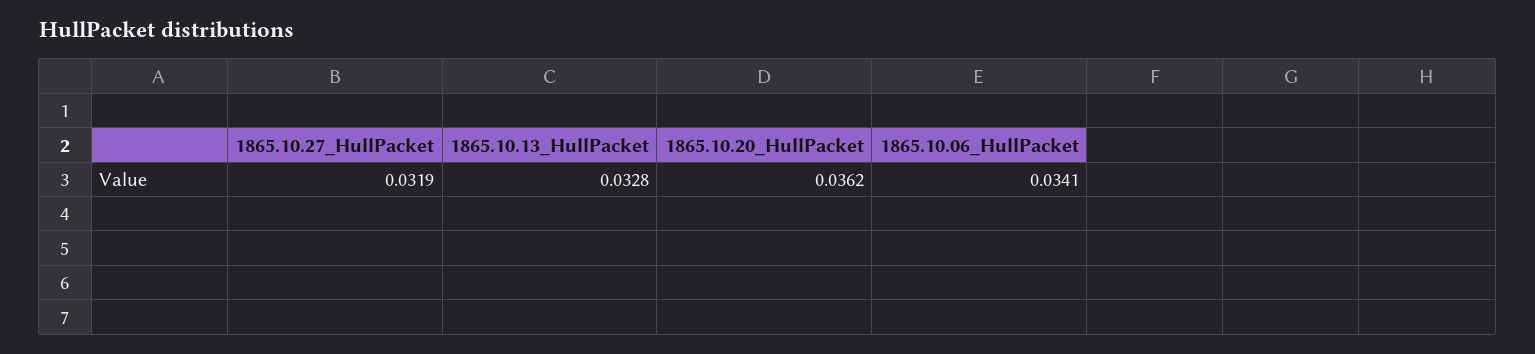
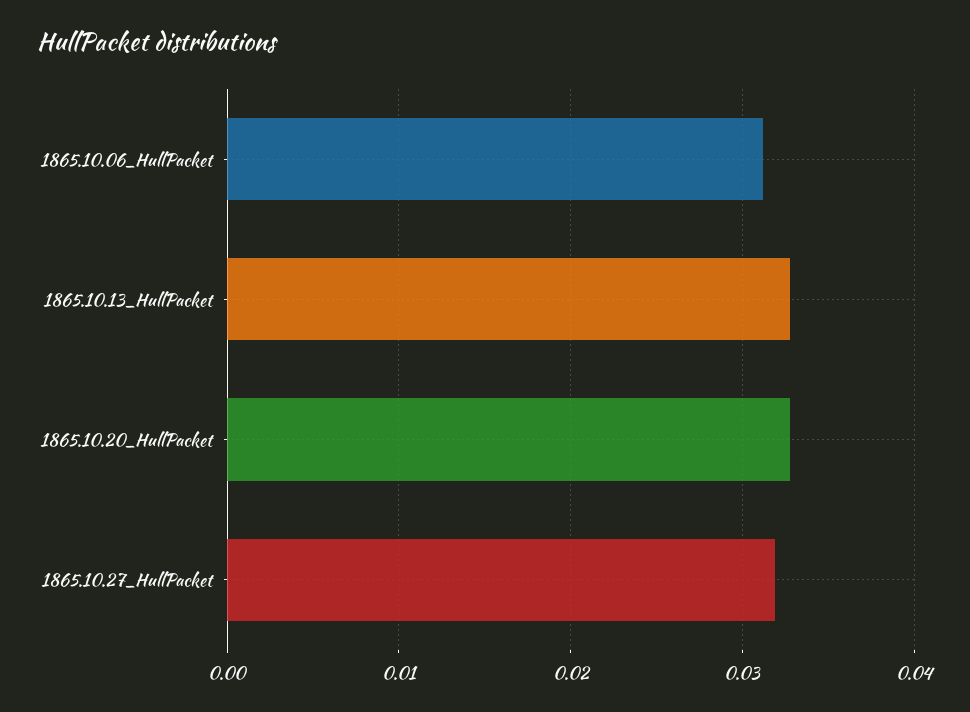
  {
    "1865.10.27_HullPacket": 0.0319,
    "1865.10.13_HullPacket": 0.0328,
-   "1865.10.20_HullPacket": 0.0362,
+   "1865.10.20_HullPacket": 0.033,
-   "1865.10.06_HullPacket": 0.0341
+   "1865.10.06_HullPacket": 0.031
  }

